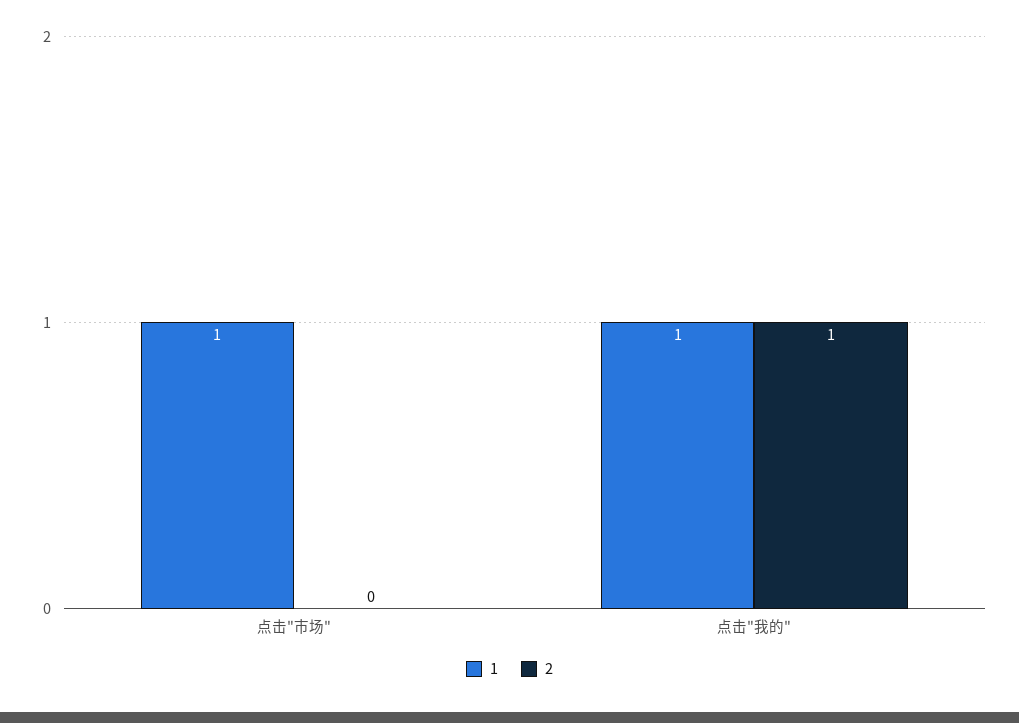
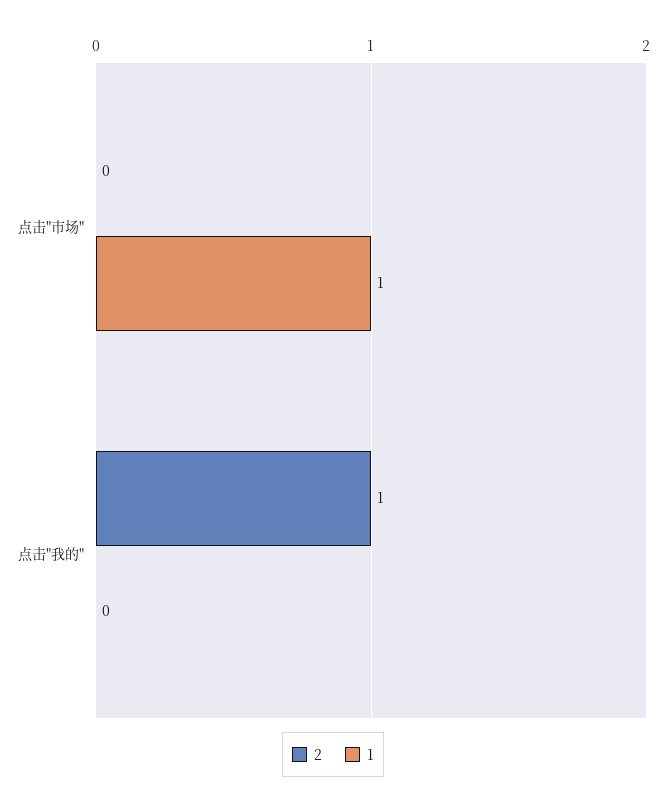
  {
    "1": {
      "点击\"市场\"": 1,
-     "点击\"我的\"": 1
+     "点击\"我的\"": 0
    },
    "2": {
      "点击\"市场\"": 0,
      "点击\"我的\"": 1
    }
  }

